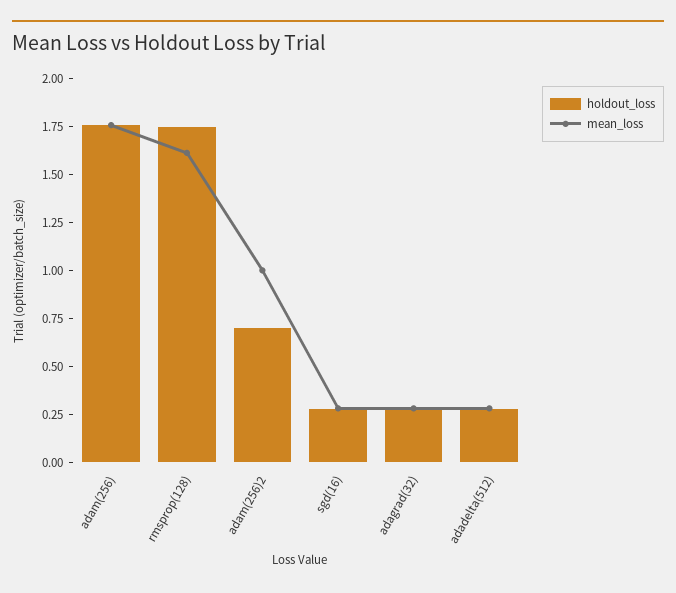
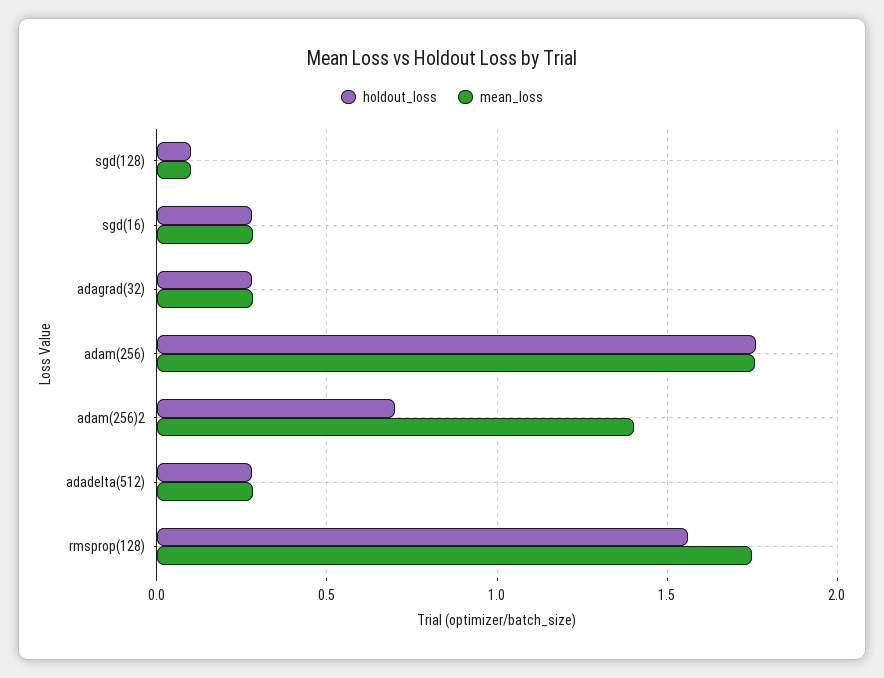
  {
    "holdout_loss": {
      "adam(256)": 1.75,
-     "rmsprop(128)": 1.75,
+     "rmsprop(128)": 1.55,
      "adam(256)2": 0.7,
      "sgd(16)": 0.3,
      "adagrad(32)": 0.3,
-     "adadelta(512)": 0.3
+     "adadelta(512)": 0.3,
+     "sgd(128)": 0.1
    },
    "mean_loss": {
      "adam(256)": 1.75,
-     "rmsprop(128)": 1.6,
+     "rmsprop(128)": 1.75,
-     "adam(256)2": 1,
+     "adam(256)2": 1.4,
      "sgd(16)": 0.3,
      "adagrad(32)": 0.3,
-     "adadelta(512)": 0.3
+     "adadelta(512)": 0.3,
+     "sgd(128)": 0.1
    }
  }

